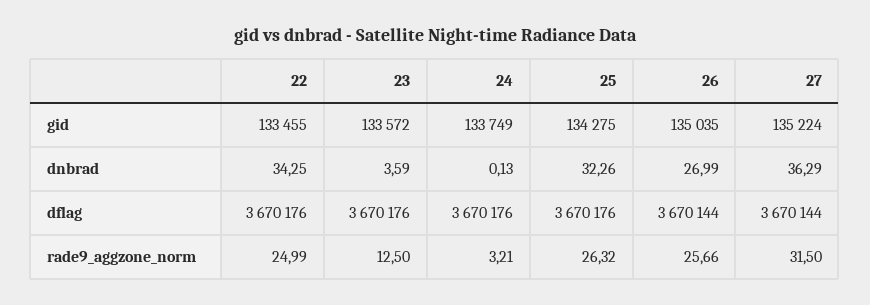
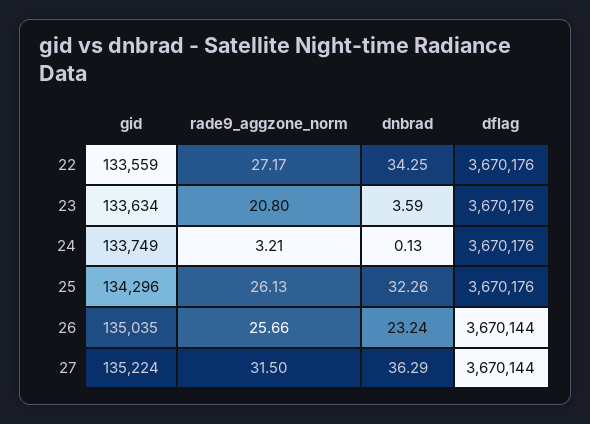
  {
    "22": {
-     "gid": 133455,
+     "gid": 133559,
      "dnbrad": 34.25,
      "dflag": 3670176,
-     "rade9_aggzone_norm": 24.99
+     "rade9_aggzone_norm": 27.17
    },
    "23": {
-     "gid": 133572,
+     "gid": 133634,
      "dnbrad": 3.59,
      "dflag": 3670176,
-     "rade9_aggzone_norm": 12.5
+     "rade9_aggzone_norm": 20.8
    },
    "24": {
      "gid": 133749,
      "dnbrad": 0.13,
      "dflag": 3670176,
      "rade9_aggzone_norm": 3.21
    },
    "25": {
-     "gid": 134275,
+     "gid": 134296,
      "dnbrad": 32.26,
      "dflag": 3670176,
-     "rade9_aggzone_norm": 26.32
+     "rade9_aggzone_norm": 26.13
    },
    "26": {
      "gid": 135035,
-     "dnbrad": 26.99,
+     "dnbrad": 23.24,
      "dflag": 3670144,
      "rade9_aggzone_norm": 25.66
    },
    "27": {
      "gid": 135224,
      "dnbrad": 36.29,
      "dflag": 3670144,
      "rade9_aggzone_norm": 31.5
    }
  }

